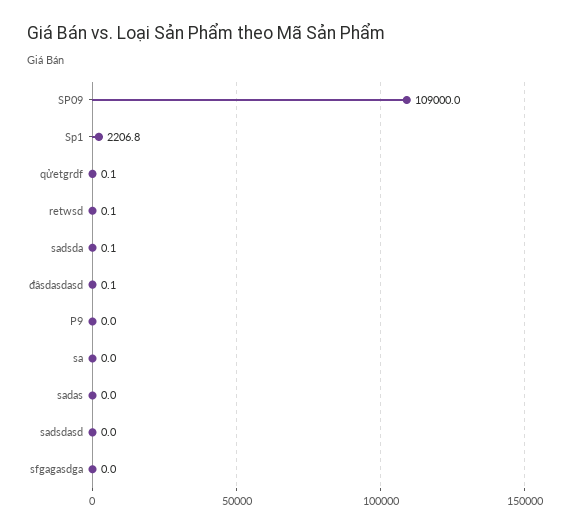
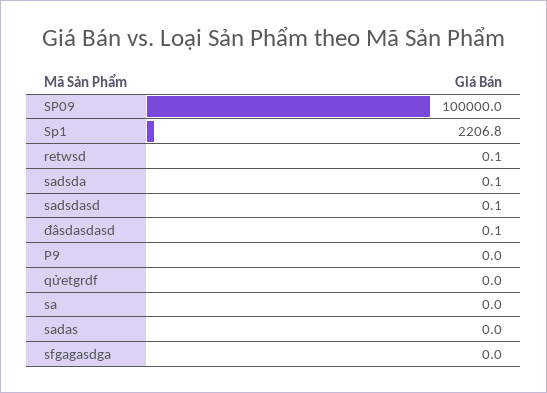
  {
-   "SP09": 109000,
+   "SP09": 100000,
    "Sp1": 2206.8,
-   "qửetgrdf": 0.1,
+   "qửetgrdf": 0,
    "retwsd": 0.1,
    "sadsda": 0.1,
    "đâsdasdasd": 0.1,
    "P9": 0,
    "sa": 0,
    "sadas": 0,
-   "sadsdasd": 0,
+   "sadsdasd": 0.1,
    "sfgagasdga": 0
  }

